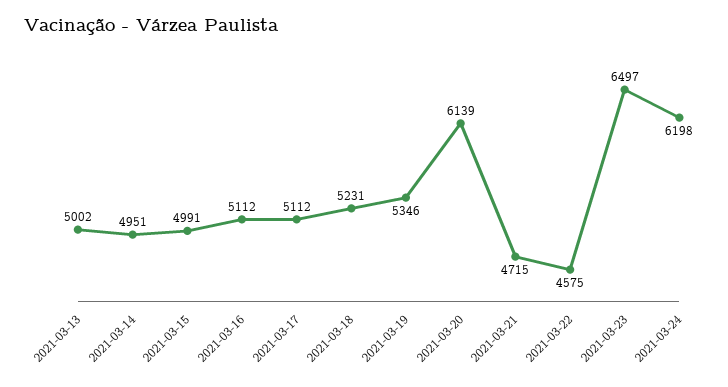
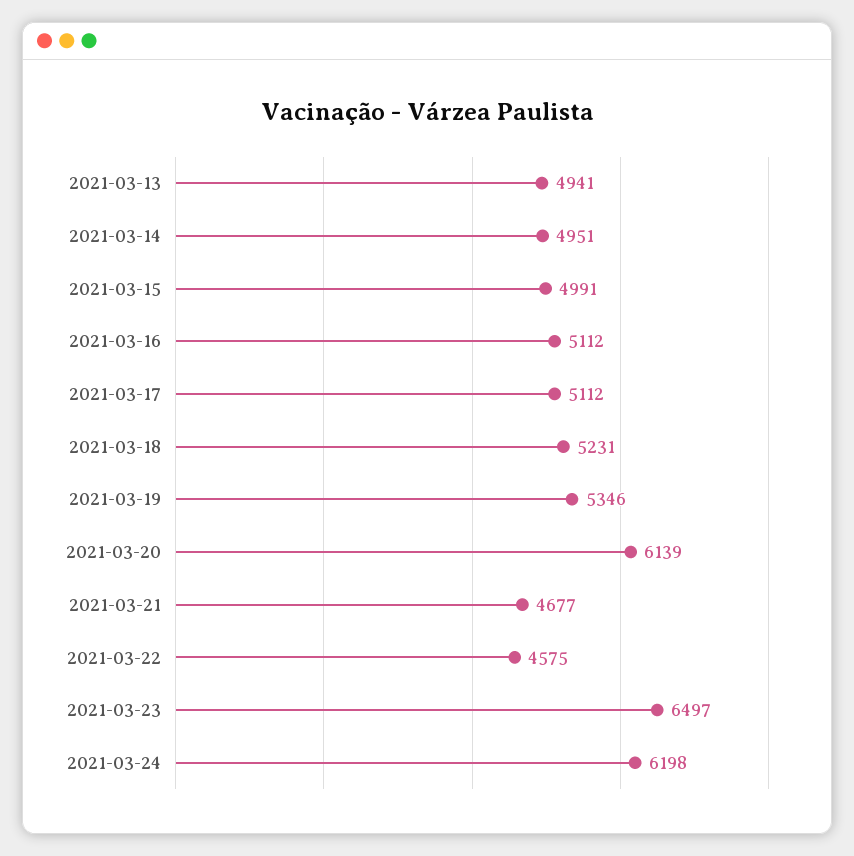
  {
-   "2021-03-13": 5002,
+   "2021-03-13": 4941,
    "2021-03-14": 4951,
    "2021-03-15": 4991,
    "2021-03-16": 5112,
    "2021-03-17": 5112,
    "2021-03-18": 5231,
    "2021-03-19": 5346,
    "2021-03-20": 6139,
-   "2021-03-21": 4715,
+   "2021-03-21": 4677,
    "2021-03-22": 4575,
    "2021-03-23": 6497,
    "2021-03-24": 6198
  }

